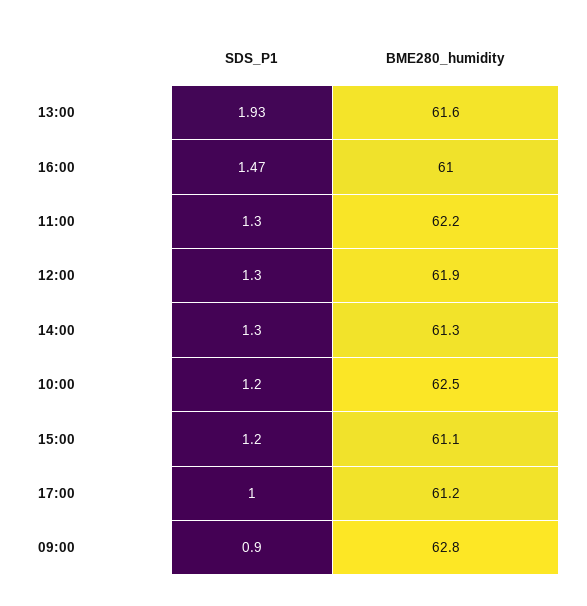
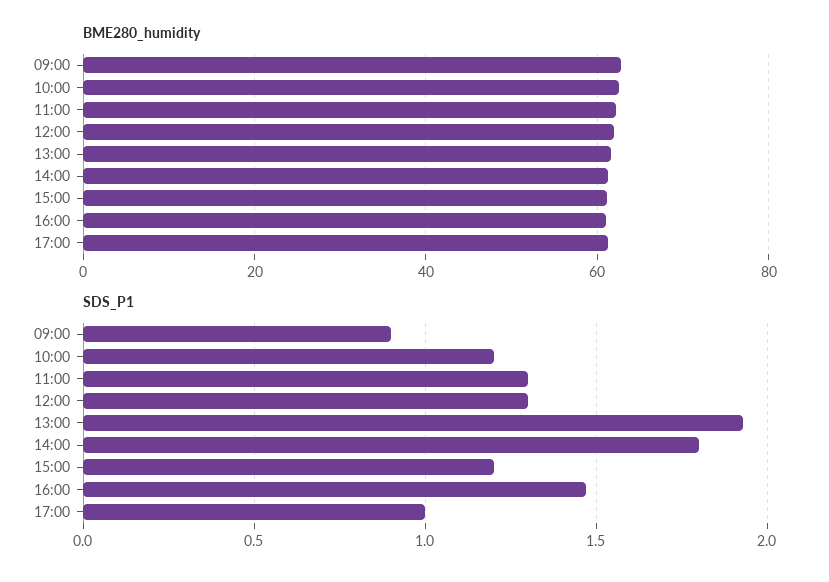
  {
    "SDS_P1": {
      "13:00": 1.93,
      "16:00": 1.47,
      "11:00": 1.3,
      "12:00": 1.3,
-     "14:00": 1.3,
+     "14:00": 1.8,
      "10:00": 1.2,
      "15:00": 1.2,
      "17:00": 1,
      "09:00": 0.9
    },
    "BME280_humidity": {
      "13:00": 61.6,
      "16:00": 61,
      "11:00": 62.2,
      "12:00": 61.9,
      "14:00": 61.3,
      "10:00": 62.5,
      "15:00": 61.1,
      "17:00": 61.2,
      "09:00": 62.8
    }
  }

